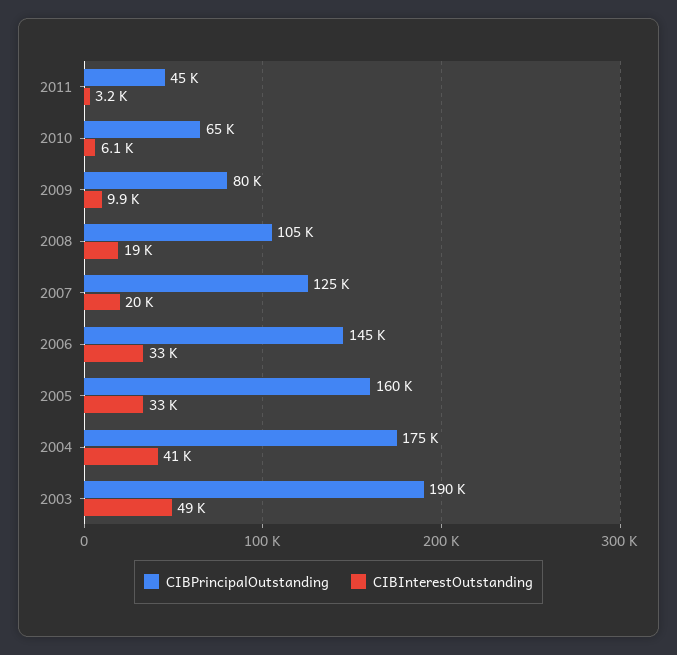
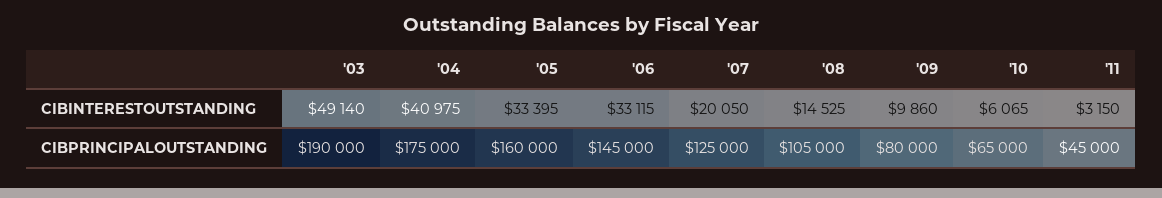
  {
    "CIBPrincipalOutstanding": {
      "2011": 45000,
      "2010": 65000,
      "2009": 80000,
      "2008": 105000,
      "2007": 125000,
      "2006": 145000,
      "2005": 160000,
      "2004": 175000,
      "2003": 190000
    },
    "CIBInterestOutstanding": {
      "2011": 3150,
      "2010": 6065,
      "2009": 9860,
-     "2008": 19000,
+     "2008": 14525,
      "2007": 20050,
      "2006": 33115,
      "2005": 33395,
      "2004": 40975,
      "2003": 49140
    }
  }

